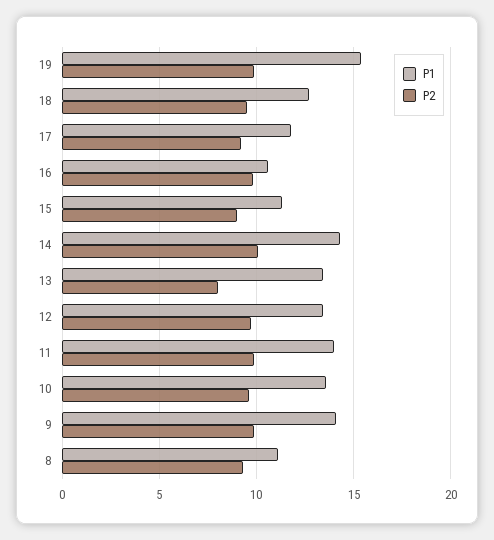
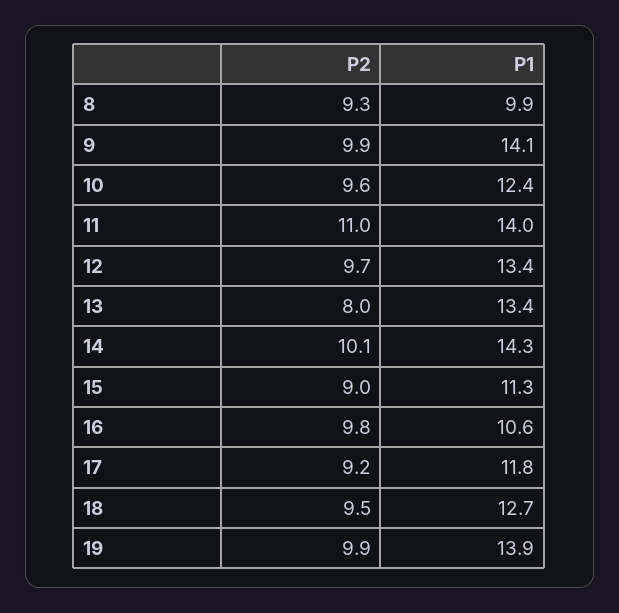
  {
    "P1": {
-     "19": 15.5,
+     "19": 13.9,
      "18": 12.7,
      "17": 11.8,
      "16": 10.6,
      "15": 11.3,
      "14": 14.3,
      "13": 13.4,
      "12": 13.4,
      "11": 14,
-     "10": 13.5,
+     "10": 12.4,
      "9": 14.1,
-     "8": 11
+     "8": 9.9
    },
    "P2": {
      "19": 9.9,
      "18": 9.5,
      "17": 9.2,
      "16": 9.8,
      "15": 9,
      "14": 10.1,
      "13": 8,
      "12": 9.7,
-     "11": 10,
+     "11": 11,
      "10": 9.6,
      "9": 9.9,
      "8": 9.3
    }
  }

